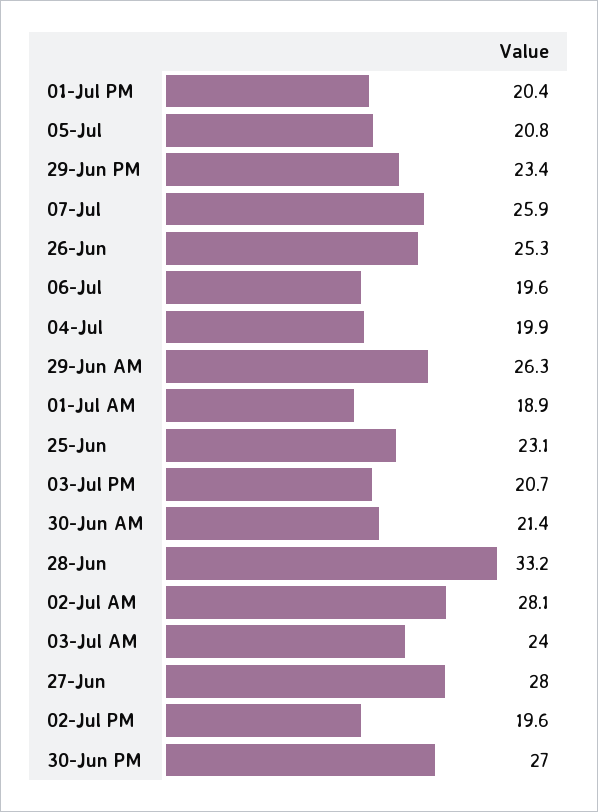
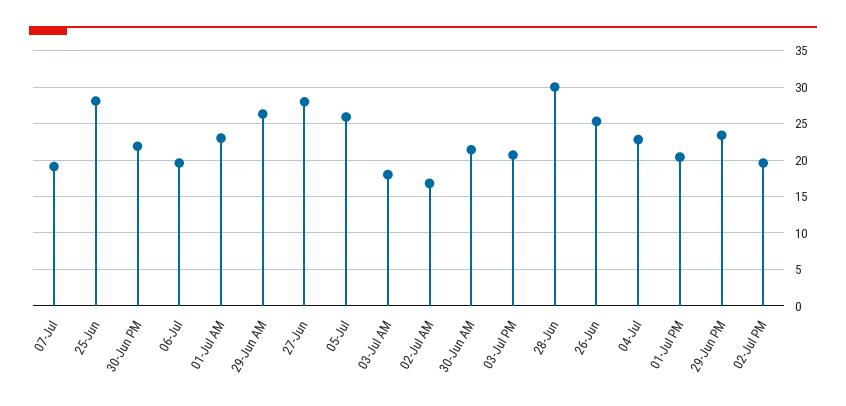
  {
    "01-Jul PM": 20.4,
-   "05-Jul": 20.8,
+   "05-Jul": 26,
    "29-Jun PM": 23.4,
-   "07-Jul": 25.9,
+   "07-Jul": 19,
    "26-Jun": 25.3,
    "06-Jul": 19.6,
-   "04-Jul": 19.9,
+   "04-Jul": 23,
    "29-Jun AM": 26.3,
-   "01-Jul AM": 18.9,
+   "01-Jul AM": 23,
-   "25-Jun": 23.1,
+   "25-Jun": 28,
    "03-Jul PM": 20.7,
    "30-Jun AM": 21.4,
-   "28-Jun": 33.2,
+   "28-Jun": 30,
-   "02-Jul AM": 28.1,
+   "02-Jul AM": 17,
-   "03-Jul AM": 24,
+   "03-Jul AM": 18,
    "27-Jun": 28,
    "02-Jul PM": 19.6,
-   "30-Jun PM": 27
+   "30-Jun PM": 22
  }

